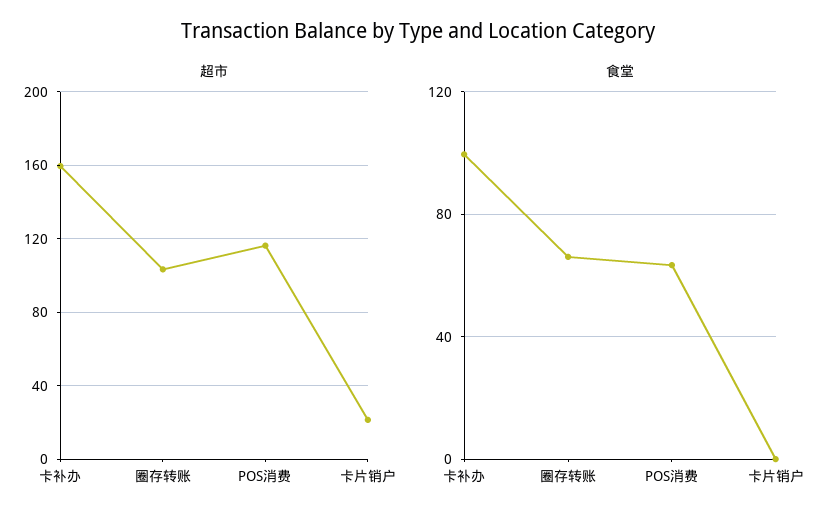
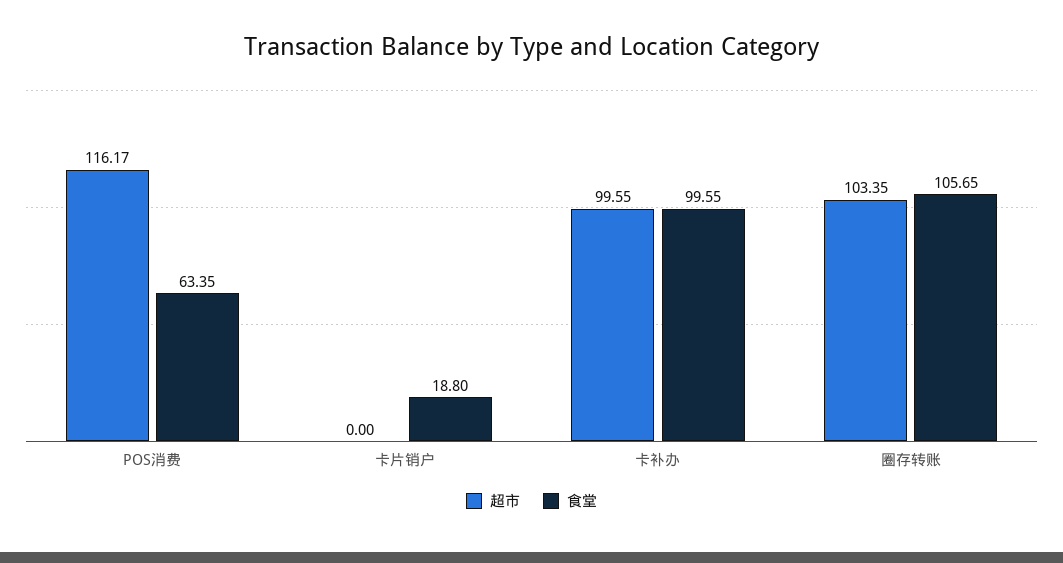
  {
    "超市": {
-     "卡补办": 160,
+     "卡补办": 99.55,
      "圈存转账": 103.35,
      "POS消费": 116.17,
-     "卡片销户": 20
+     "卡片销户": 0
    },
    "食堂": {
      "卡补办": 99.55,
-     "圈存转账": 65,
+     "圈存转账": 105.65,
      "POS消费": 63.35,
-     "卡片销户": 0
+     "卡片销户": 18.8
    }
  }

